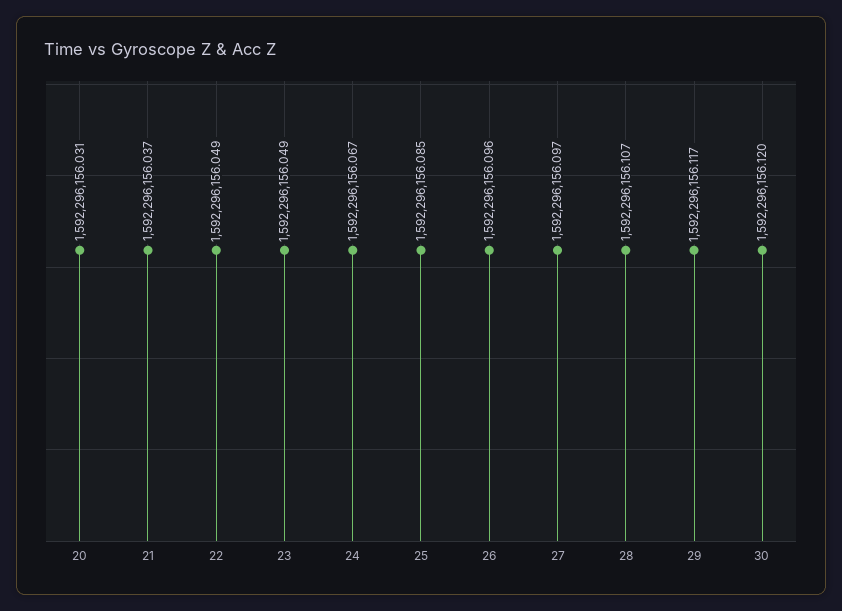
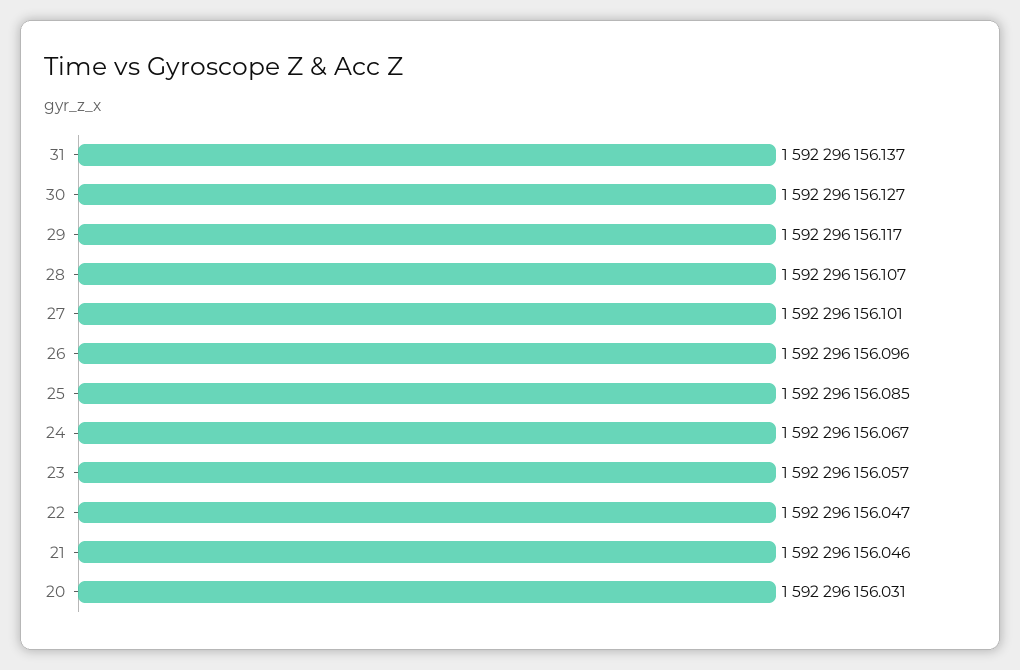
  {
    "20": 1592296156.031,
-   "21": 1592296156.037,
+   "21": 1592296156.046,
-   "22": 1592296156.049,
+   "22": 1592296156.047,
-   "23": 1592296156.049,
+   "23": 1592296156.057,
    "24": 1592296156.067,
    "25": 1592296156.085,
    "26": 1592296156.096,
-   "27": 1592296156.097,
+   "27": 1592296156.101,
    "28": 1592296156.107,
    "29": 1592296156.117,
-   "30": 1592296156.12
+   "30": 1592296156.127,
+   "31": 1592296156.137
  }

